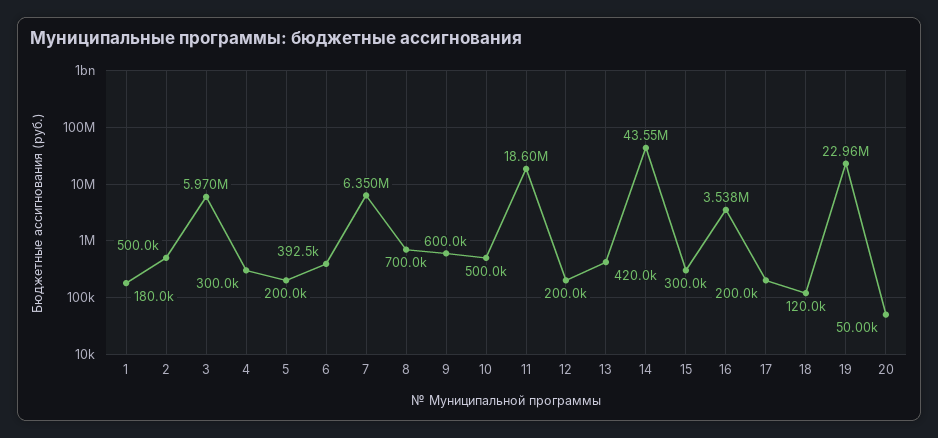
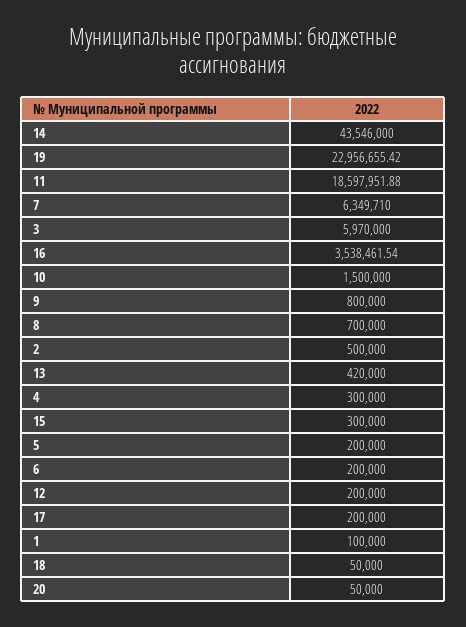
  {
-   "1": 180000,
+   "1": 100000,
    "2": 500000,
    "3": 5970000,
    "4": 300000,
    "5": 200000,
-   "6": 392500,
+   "6": 200000,
    "7": 6349710,
    "8": 700000,
-   "9": 600000,
+   "9": 800000,
-   "10": 500000,
+   "10": 1500000,
    "11": 18597951.88,
    "12": 200000,
    "13": 420000,
    "14": 43546000,
    "15": 300000,
    "16": 3538461.54,
    "17": 200000,
-   "18": 120000,
+   "18": 50000,
    "19": 22956655.42,
    "20": 50000
  }

